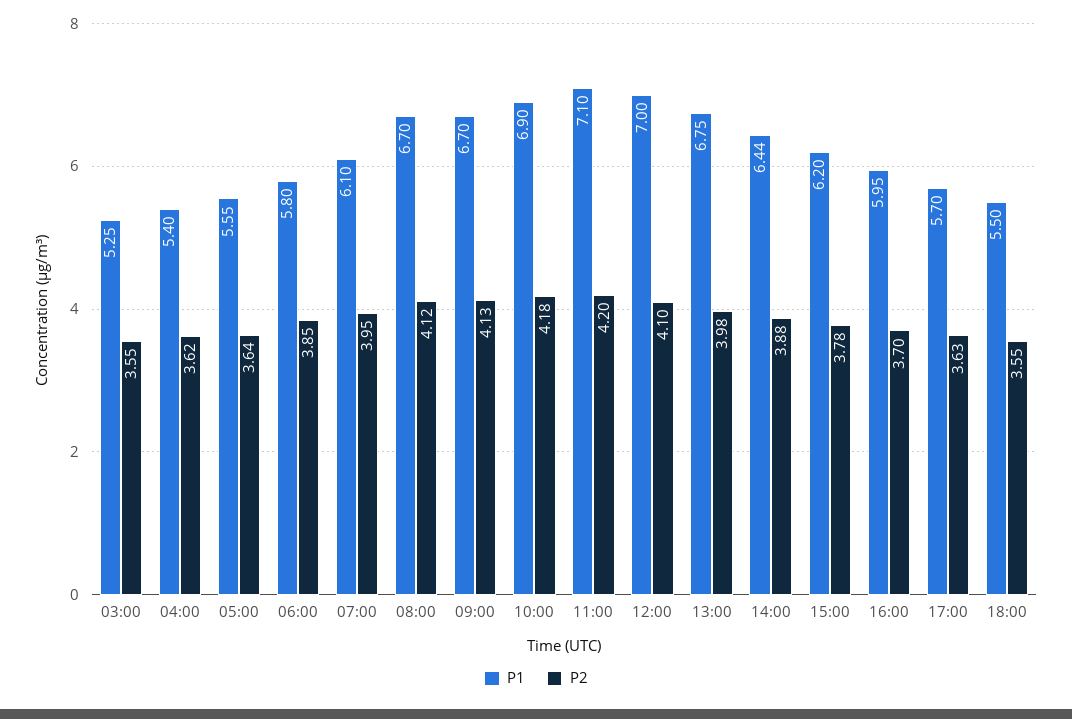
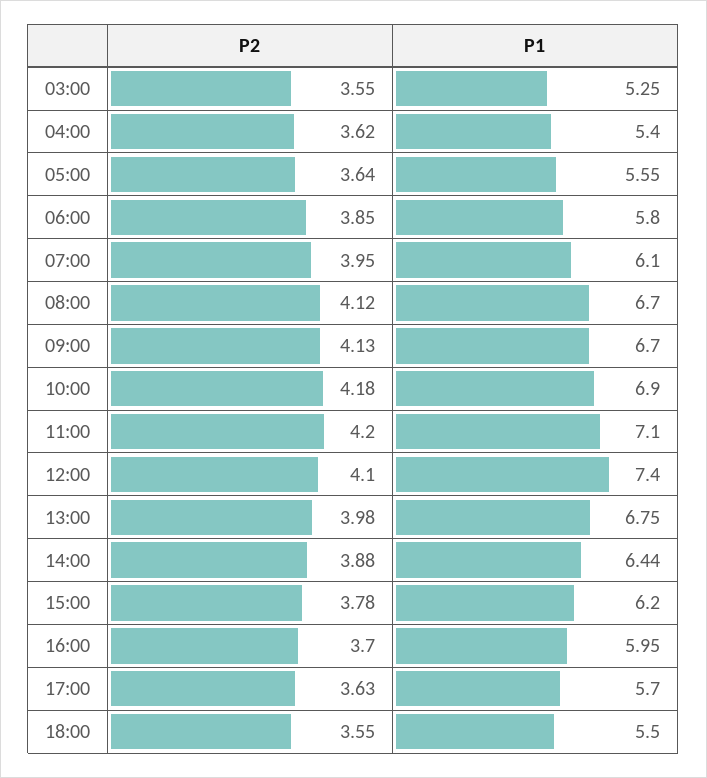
  {
    "P1": {
      "03:00": 5.25,
      "04:00": 5.4,
      "05:00": 5.55,
      "06:00": 5.8,
      "07:00": 6.1,
      "08:00": 6.7,
      "09:00": 6.7,
      "10:00": 6.9,
      "11:00": 7.1,
-     "12:00": 7,
+     "12:00": 7.4,
      "13:00": 6.75,
      "14:00": 6.44,
      "15:00": 6.2,
      "16:00": 5.95,
      "17:00": 5.7,
      "18:00": 5.5
    },
    "P2": {
      "03:00": 3.55,
      "04:00": 3.62,
      "05:00": 3.64,
      "06:00": 3.85,
      "07:00": 3.95,
      "08:00": 4.12,
      "09:00": 4.13,
      "10:00": 4.18,
      "11:00": 4.2,
      "12:00": 4.1,
      "13:00": 3.98,
      "14:00": 3.88,
      "15:00": 3.78,
      "16:00": 3.7,
      "17:00": 3.63,
      "18:00": 3.55
    }
  }

